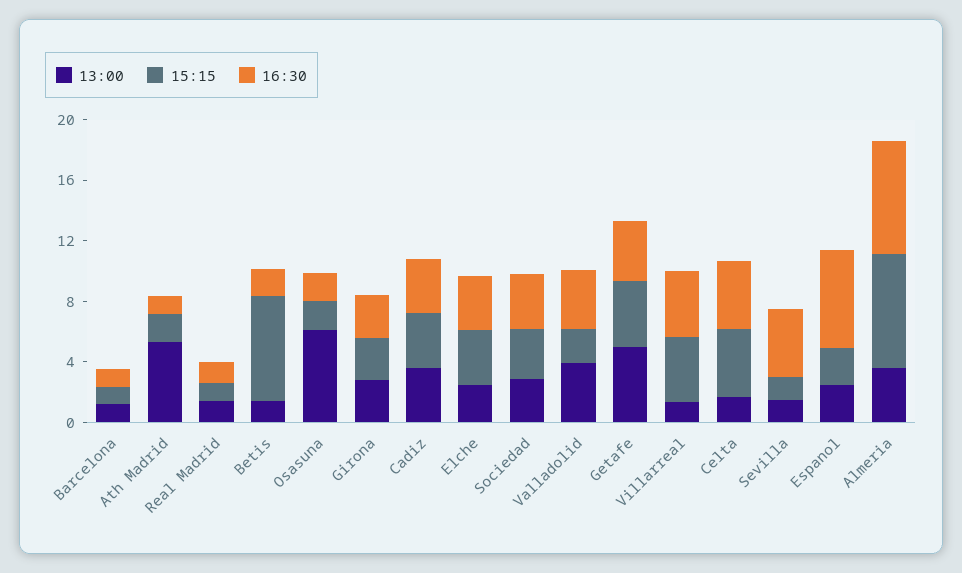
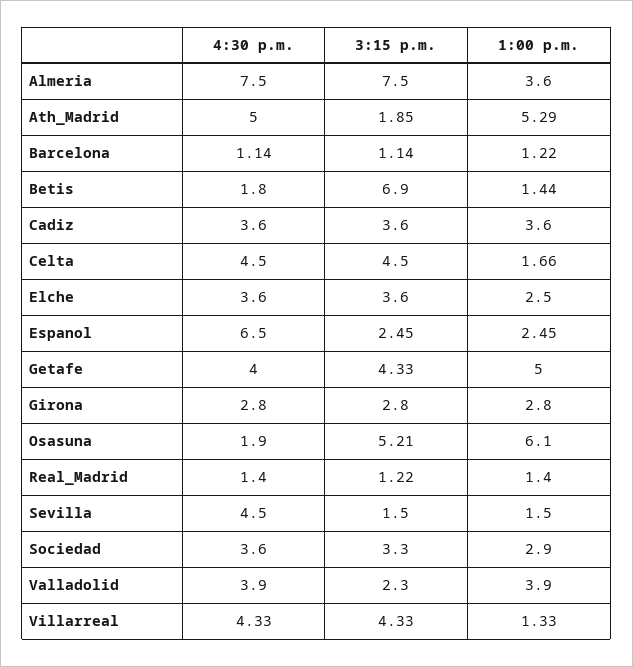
  {
    "13:00": {
      "Barcelona": 1.22,
      "Ath Madrid": 5.29,
      "Real Madrid": 1.4,
      "Betis": 1.44,
      "Osasuna": 6.1,
      "Girona": 2.8,
      "Cadiz": 3.6,
      "Elche": 2.5,
      "Sociedad": 2.9,
      "Valladolid": 3.9,
      "Getafe": 5,
      "Villarreal": 1.33,
      "Celta": 1.66,
      "Sevilla": 1.5,
      "Espanol": 2.45,
      "Almeria": 3.6
    },
    "15:15": {
      "Barcelona": 1.14,
      "Ath Madrid": 1.85,
      "Real Madrid": 1.22,
      "Betis": 6.9,
-     "Osasuna": 2,
+     "Osasuna": 5.21,
      "Girona": 2.8,
      "Cadiz": 3.6,
      "Elche": 3.6,
      "Sociedad": 3.3,
      "Valladolid": 2.3,
      "Getafe": 4.33,
      "Villarreal": 4.33,
      "Celta": 4.5,
      "Sevilla": 1.5,
      "Espanol": 2.45,
      "Almeria": 7.5
    },
    "16:30": {
      "Barcelona": 1.14,
-     "Ath Madrid": 1,
+     "Ath Madrid": 5,
      "Real Madrid": 1.4,
      "Betis": 1.8,
      "Osasuna": 1.9,
      "Girona": 2.8,
      "Cadiz": 3.6,
      "Elche": 3.6,
      "Sociedad": 3.6,
      "Valladolid": 3.9,
      "Getafe": 4,
      "Villarreal": 4.33,
      "Celta": 4.5,
      "Sevilla": 4.5,
      "Espanol": 6.5,
      "Almeria": 7.5
    }
  }

